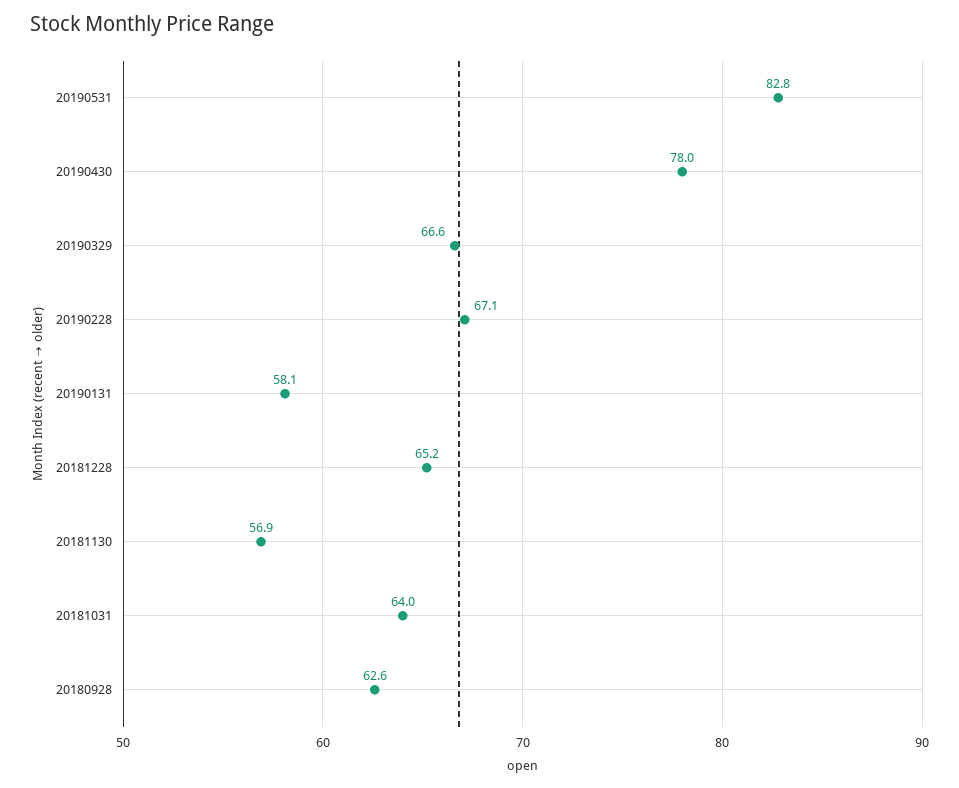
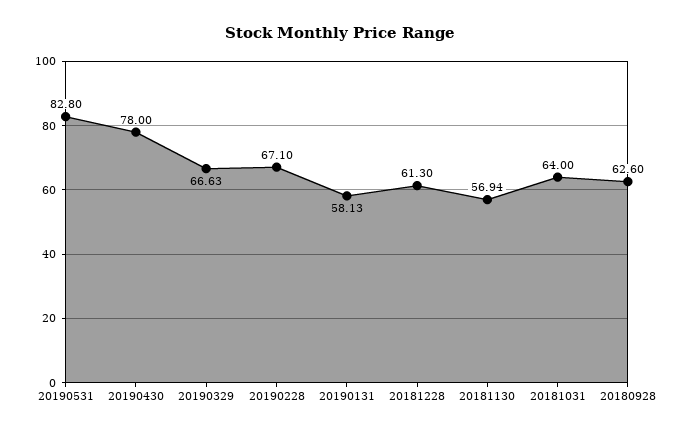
  {
    "20190531": 82.8,
    "20190430": 78,
    "20190329": 66.63,
    "20190228": 67.1,
    "20190131": 58.13,
-   "20181228": 65.2,
+   "20181228": 61.3,
    "20181130": 56.94,
    "20181031": 64,
    "20180928": 62.6
  }

